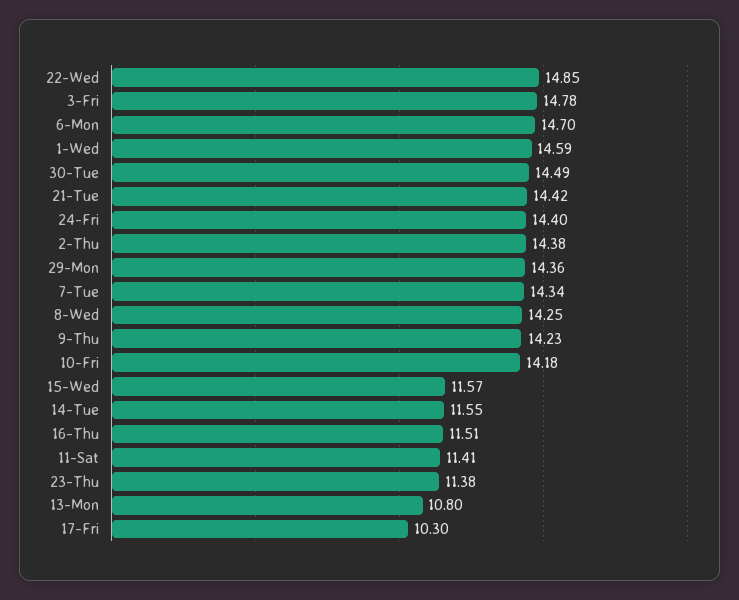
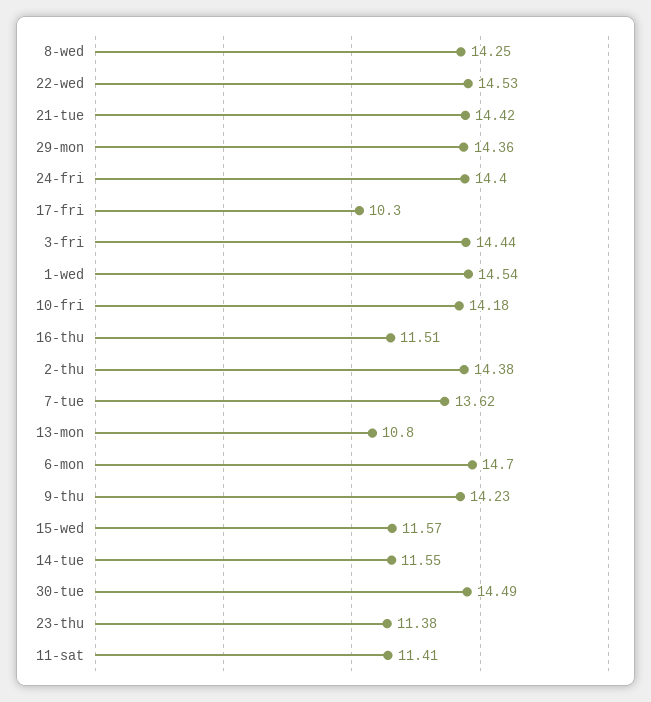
  {
-   "22-Wed": 14.85,
+   "22-Wed": 14.53,
-   "3-Fri": 14.78,
+   "3-Fri": 14.44,
    "6-Mon": 14.7,
-   "1-Wed": 14.59,
+   "1-Wed": 14.54,
    "30-Tue": 14.49,
    "21-Tue": 14.42,
    "24-Fri": 14.4,
    "2-Thu": 14.38,
    "29-Mon": 14.36,
-   "7-Tue": 14.34,
+   "7-Tue": 13.62,
    "8-Wed": 14.25,
    "9-Thu": 14.23,
    "10-Fri": 14.18,
    "15-Wed": 11.57,
    "14-Tue": 11.55,
    "16-Thu": 11.51,
    "11-Sat": 11.41,
    "23-Thu": 11.38,
    "13-Mon": 10.8,
    "17-Fri": 10.3
  }

